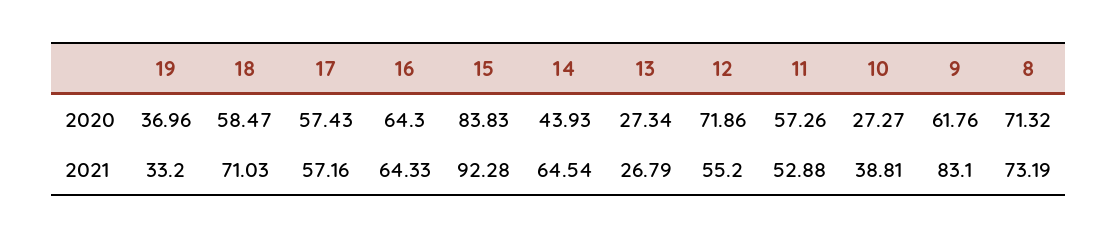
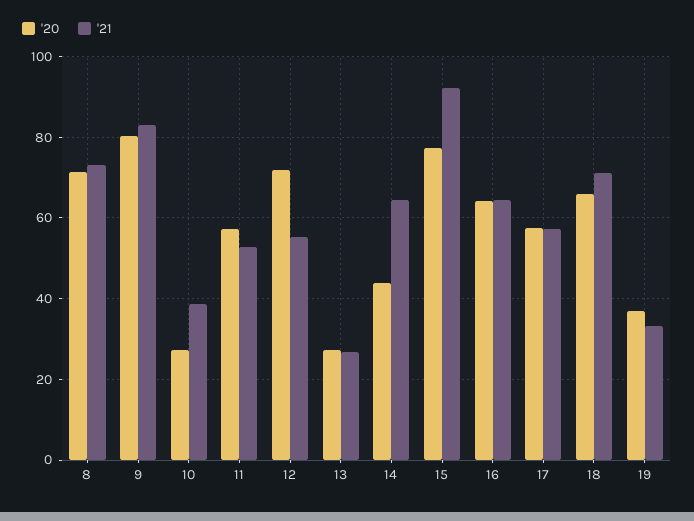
  {
    "2020": {
      "19": 36.96,
-     "18": 58.47,
+     "18": 66,
      "17": 57.43,
      "16": 64.3,
-     "15": 83.83,
+     "15": 78,
      "14": 43.93,
      "13": 27.34,
      "12": 71.86,
      "11": 57.26,
      "10": 27.27,
-     "9": 61.76,
+     "9": 80,
      "8": 71.32
    },
    "2021": {
      "19": 33.2,
      "18": 71.03,
      "17": 57.16,
      "16": 64.33,
      "15": 92.28,
      "14": 64.54,
      "13": 26.79,
      "12": 55.2,
      "11": 52.88,
      "10": 38.81,
      "9": 83.1,
      "8": 73.19
    }
  }

